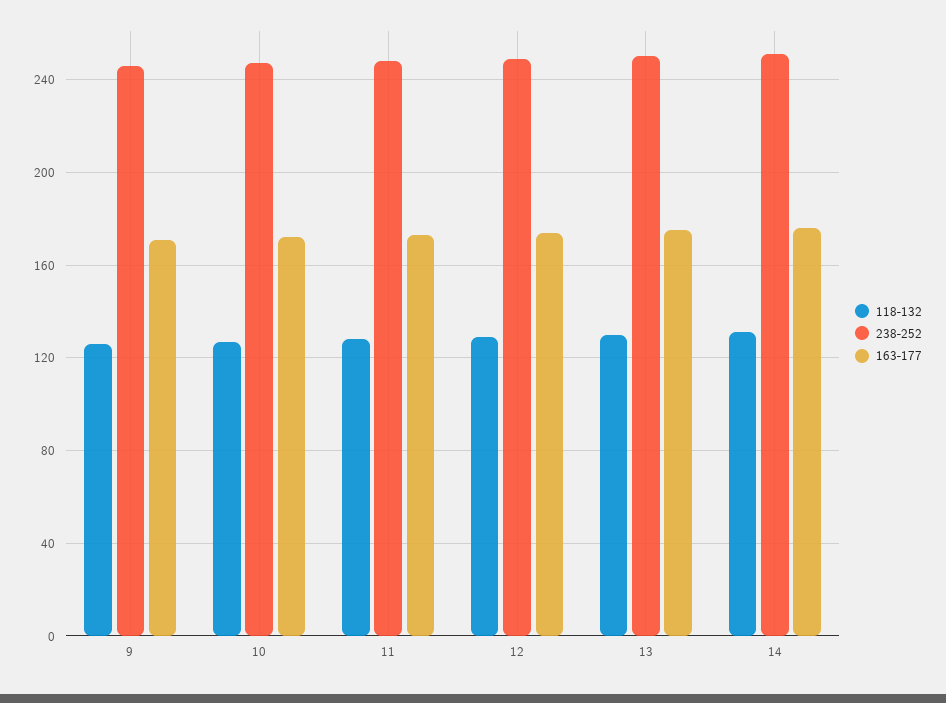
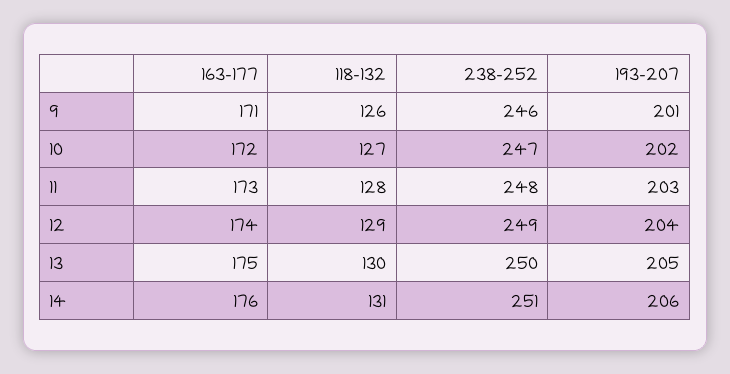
  {
    "118-132": {
      "9": 126,
      "10": 127,
      "11": 128,
      "12": 129,
      "13": 130,
      "14": 131
    },
    "238-252": {
      "9": 246,
      "10": 247,
      "11": 248,
      "12": 249,
      "13": 250,
      "14": 251
    },
    "163-177": {
      "9": 171,
      "10": 172,
      "11": 173,
      "12": 174,
      "13": 175,
      "14": 176
-   }
+   },
+   "193-207": {
+     "9": 201,
+     "10": 202,
+     "11": 203,
+     "12": 204,
+     "13": 205,
+     "14": 206
+   }
  }

